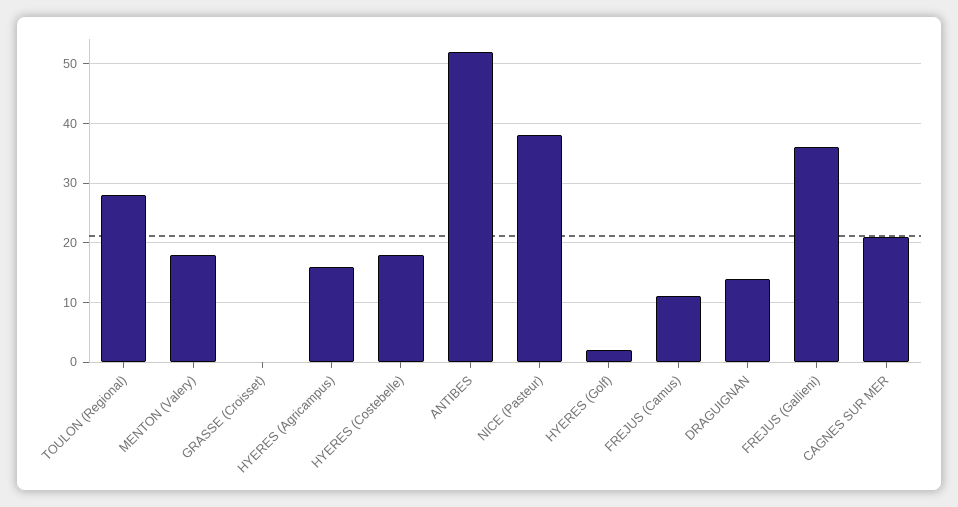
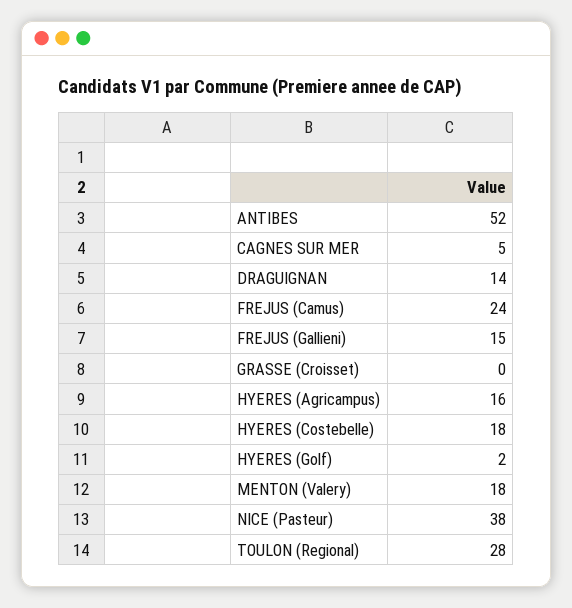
  {
    "TOULON (Regional)": 28,
    "MENTON (Valery)": 18,
    "GRASSE (Croisset)": 0,
    "HYERES (Agricampus)": 16,
    "HYERES (Costebelle)": 18,
    "ANTIBES": 52,
    "NICE (Pasteur)": 38,
    "HYERES (Golf)": 2,
-   "FREJUS (Camus)": 10,
+   "FREJUS (Camus)": 24,
    "DRAGUIGNAN": 14,
-   "FREJUS (Gallieni)": 35,
+   "FREJUS (Gallieni)": 15,
-   "CAGNES SUR MER": 20
+   "CAGNES SUR MER": 5
  }

